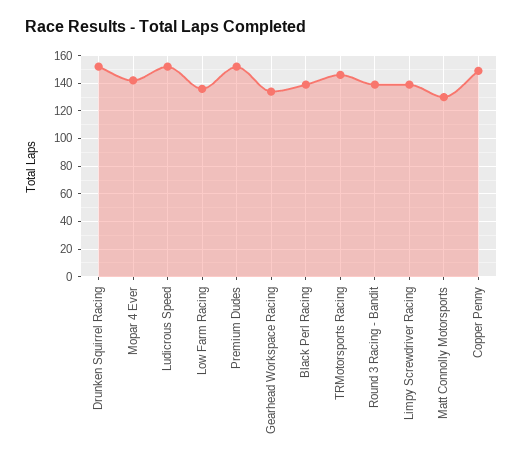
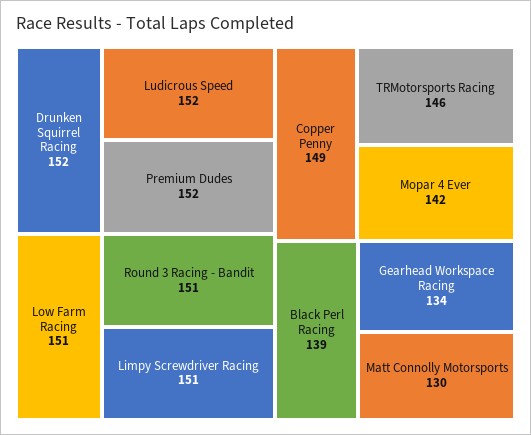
  {
    "Drunken Squirrel Racing": 152,
    "Mopar 4 Ever": 142,
    "Ludicrous Speed": 152,
-   "Low Farm Racing": 135,
+   "Low Farm Racing": 151,
    "Premium Dudes": 152,
    "Gearhead Workspace Racing": 134,
    "Black Perl Racing": 139,
    "TRMotorsports Racing": 146,
-   "Round 3 Racing - Bandit": 140,
+   "Round 3 Racing - Bandit": 151,
-   "Limpy Screwdriver Racing": 140,
+   "Limpy Screwdriver Racing": 151,
    "Matt Connolly Motorsports": 130,
    "Copper Penny": 149
  }

